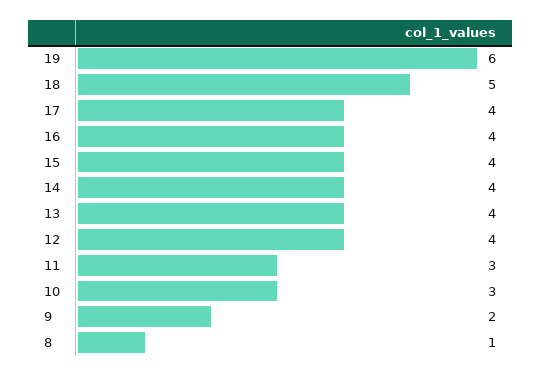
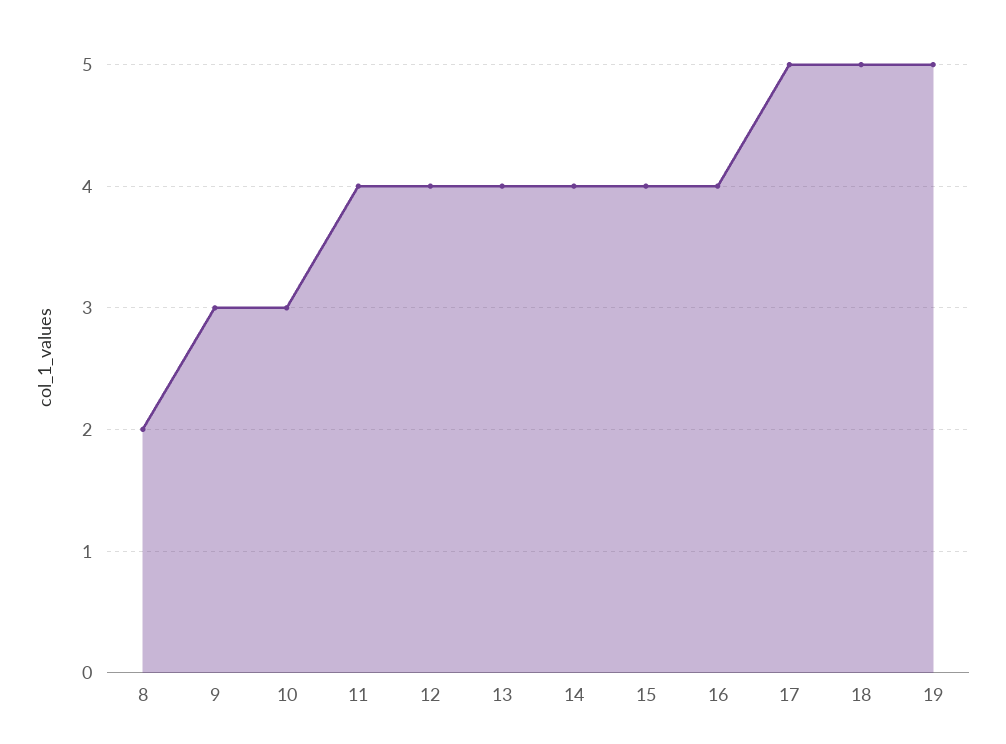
  {
-   "19": 6,
+   "19": 5,
    "18": 5,
-   "17": 4,
+   "17": 5,
    "16": 4,
    "15": 4,
    "14": 4,
    "13": 4,
    "12": 4,
-   "11": 3,
+   "11": 4,
    "10": 3,
-   "9": 2,
+   "9": 3,
-   "8": 1
+   "8": 2
  }

